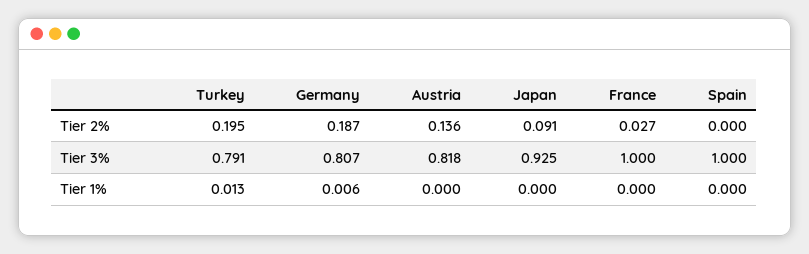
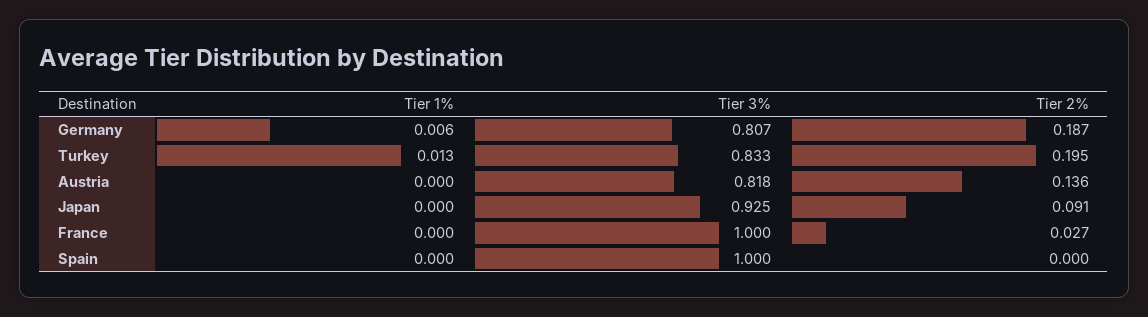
  {
    "Turkey": {
      "Tier 2%": 0.195,
-     "Tier 3%": 0.791,
+     "Tier 3%": 0.833,
      "Tier 1%": 0.013
    },
    "Germany": {
      "Tier 2%": 0.187,
      "Tier 3%": 0.807,
      "Tier 1%": 0.006
    },
    "Austria": {
      "Tier 2%": 0.136,
      "Tier 3%": 0.818,
      "Tier 1%": 0
    },
    "Japan": {
      "Tier 2%": 0.091,
      "Tier 3%": 0.925,
      "Tier 1%": 0
    },
    "France": {
      "Tier 2%": 0.027,
      "Tier 3%": 1,
      "Tier 1%": 0
    },
    "Spain": {
      "Tier 2%": 0,
      "Tier 3%": 1,
      "Tier 1%": 0
    }
  }

